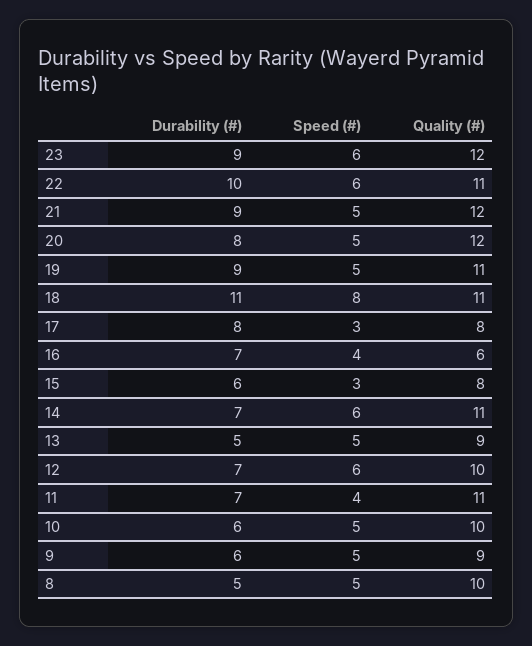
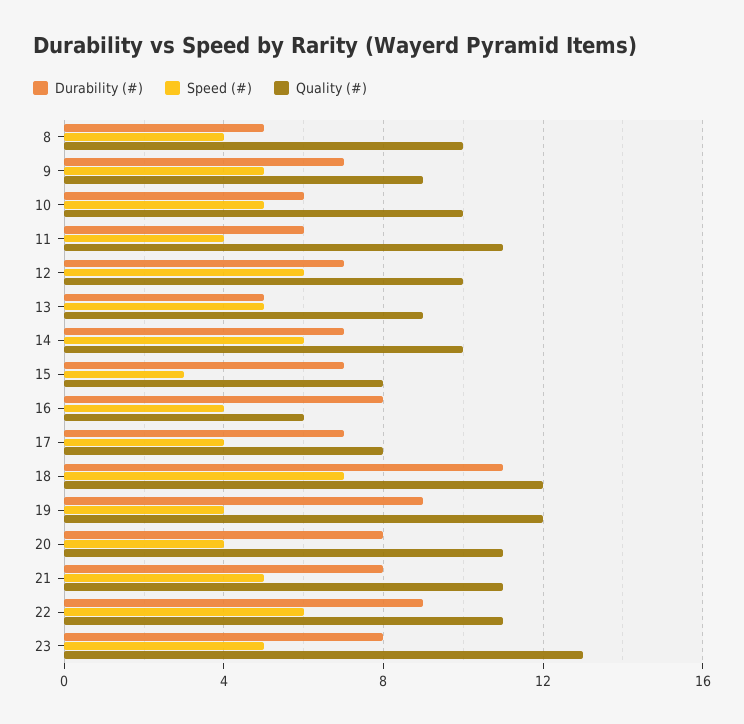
  {
    "Durability (#)": {
-     "23": 9,
+     "23": 8,
-     "22": 10,
+     "22": 9,
-     "21": 9,
+     "21": 8,
      "20": 8,
      "19": 9,
      "18": 11,
-     "17": 8,
+     "17": 7,
-     "16": 7,
+     "16": 8,
-     "15": 6,
+     "15": 7,
      "14": 7,
      "13": 5,
      "12": 7,
-     "11": 7,
+     "11": 6,
      "10": 6,
-     "9": 6,
+     "9": 7,
      "8": 5
    },
    "Speed (#)": {
-     "23": 6,
+     "23": 5,
      "22": 6,
      "21": 5,
-     "20": 5,
+     "20": 4,
-     "19": 5,
+     "19": 4,
-     "18": 8,
+     "18": 7,
-     "17": 3,
+     "17": 4,
      "16": 4,
      "15": 3,
      "14": 6,
      "13": 5,
      "12": 6,
      "11": 4,
      "10": 5,
      "9": 5,
-     "8": 5
+     "8": 4
    },
    "Quality (#)": {
-     "23": 12,
+     "23": 13,
      "22": 11,
-     "21": 12,
+     "21": 11,
-     "20": 12,
+     "20": 11,
-     "19": 11,
+     "19": 12,
-     "18": 11,
+     "18": 12,
      "17": 8,
      "16": 6,
      "15": 8,
-     "14": 11,
+     "14": 10,
      "13": 9,
      "12": 10,
      "11": 11,
      "10": 10,
      "9": 9,
      "8": 10
    }
  }

